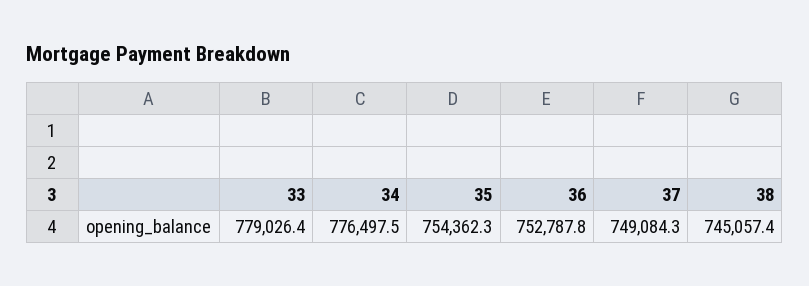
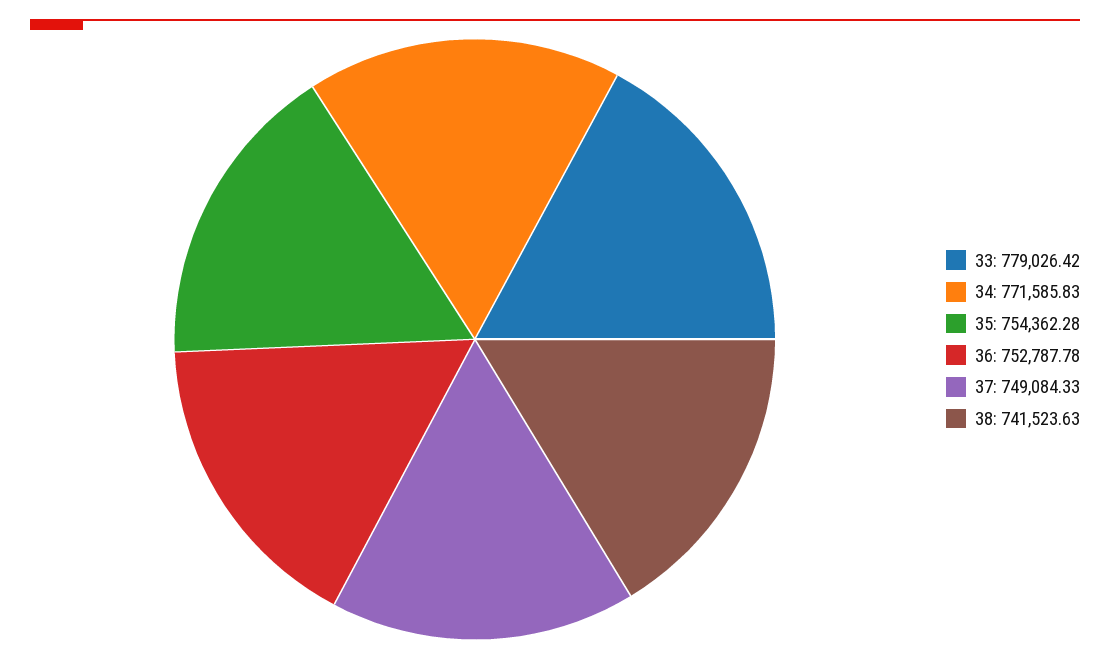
  {
    "33": 779026.42,
-   "34": 776497.5,
+   "34": 771585.83,
    "35": 754362.28,
    "36": 752787.78,
    "37": 749084.33,
-   "38": 745057.4
+   "38": 741523.63
  }

